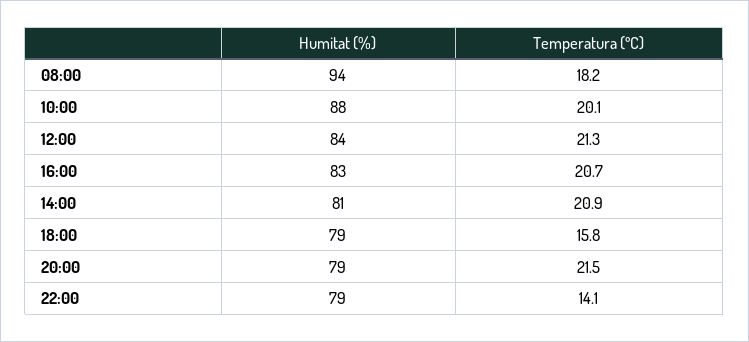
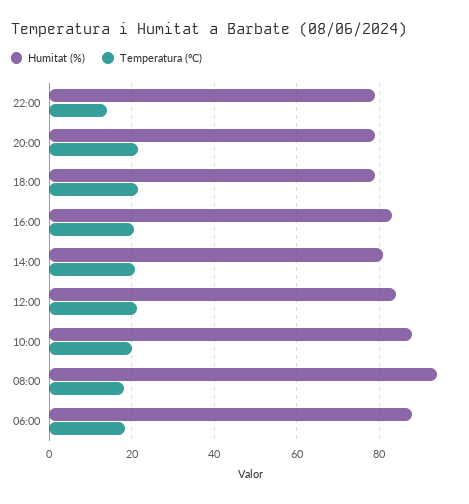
  {
    "Humitat (%)": {
      "08:00": 94,
      "10:00": 88,
      "12:00": 84,
      "16:00": 83,
      "14:00": 81,
      "18:00": 79,
      "20:00": 79,
-     "22:00": 79
+     "22:00": 79,
+     "06:00": 88
    },
    "Temperatura (ºC)": {
      "08:00": 18.2,
      "10:00": 20.1,
      "12:00": 21.3,
      "16:00": 20.7,
      "14:00": 20.9,
-     "18:00": 15.8,
+     "18:00": 22,
      "20:00": 21.5,
-     "22:00": 14.1
+     "22:00": 14.1,
+     "06:00": 18
    }
  }

